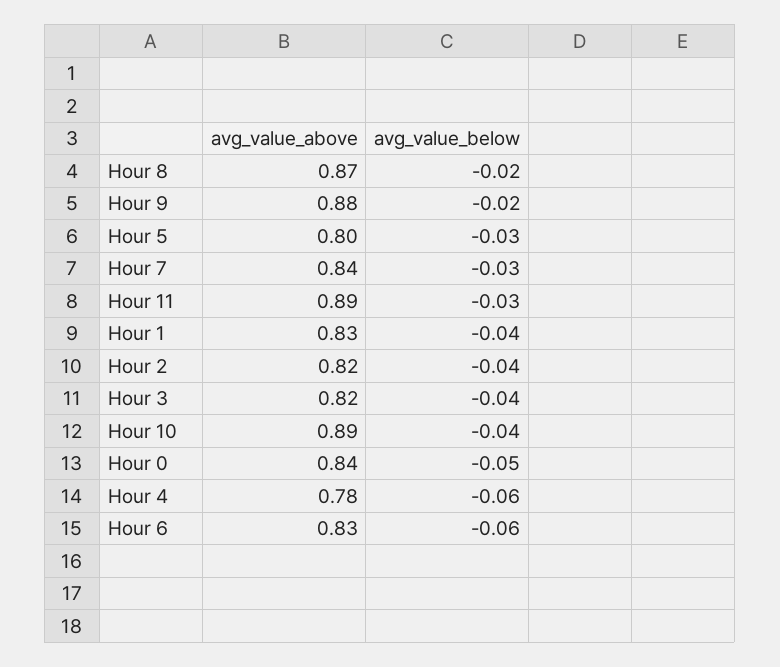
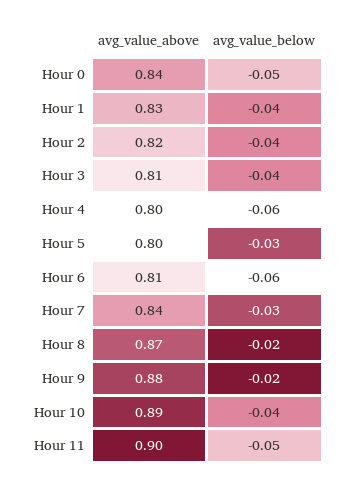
  {
    "avg_value_above": {
      "Hour 8": 0.87,
      "Hour 9": 0.88,
      "Hour 5": 0.8,
      "Hour 7": 0.84,
-     "Hour 11": 0.89,
+     "Hour 11": 0.9,
      "Hour 1": 0.83,
      "Hour 2": 0.82,
-     "Hour 3": 0.82,
+     "Hour 3": 0.81,
      "Hour 10": 0.89,
      "Hour 0": 0.84,
-     "Hour 4": 0.78,
+     "Hour 4": 0.8,
-     "Hour 6": 0.83
+     "Hour 6": 0.81
    },
    "avg_value_below": {
      "Hour 8": -0.02,
      "Hour 9": -0.02,
      "Hour 5": -0.03,
      "Hour 7": -0.03,
-     "Hour 11": -0.03,
+     "Hour 11": -0.05,
      "Hour 1": -0.04,
      "Hour 2": -0.04,
      "Hour 3": -0.04,
      "Hour 10": -0.04,
      "Hour 0": -0.05,
      "Hour 4": -0.06,
      "Hour 6": -0.06
    }
  }

